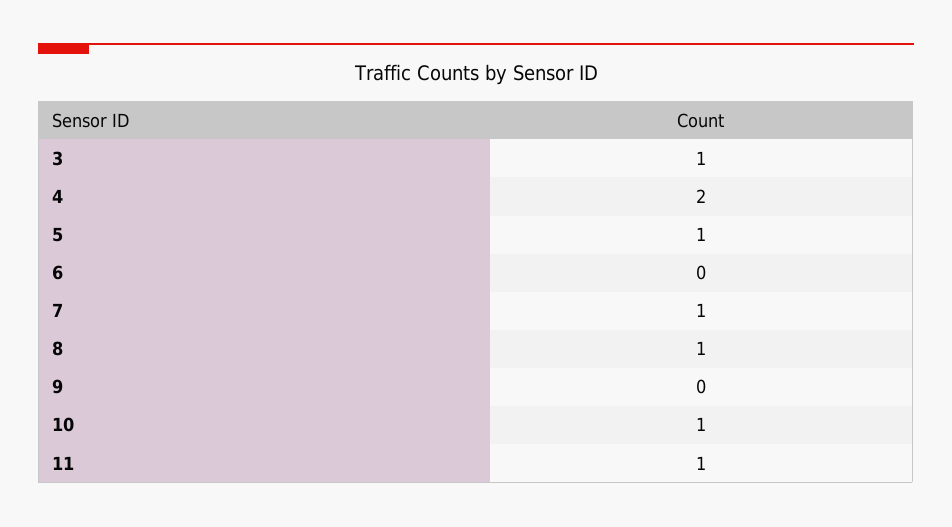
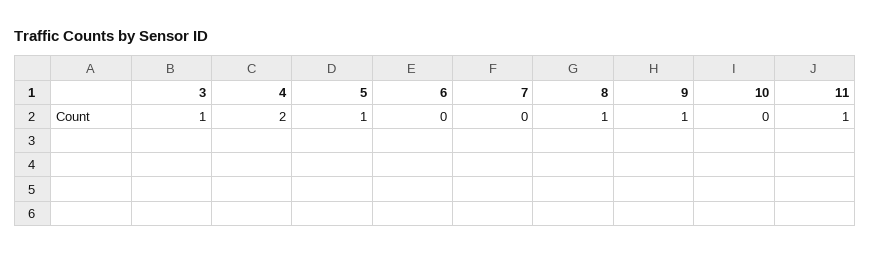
  {
    "3": 1,
    "4": 2,
    "5": 1,
    "6": 0,
-   "7": 1,
+   "7": 0,
    "8": 1,
-   "9": 0,
+   "9": 1,
-   "10": 1,
+   "10": 0,
    "11": 1
  }

